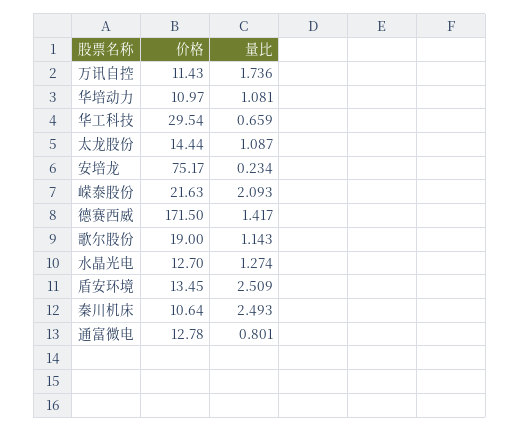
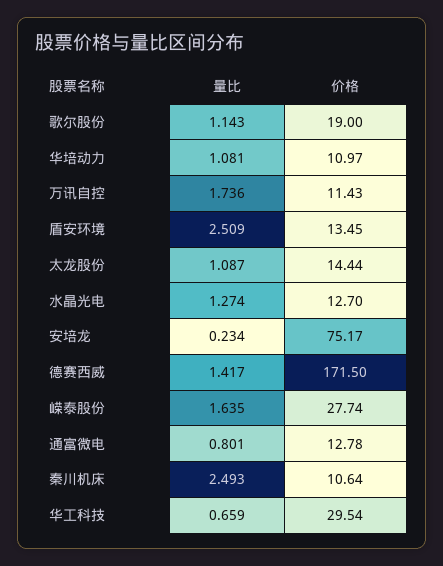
  {
    "价格": {
      "万讯自控": 11.43,
      "华培动力": 10.97,
      "华工科技": 29.54,
      "太龙股份": 14.44,
      "安培龙": 75.17,
-     "嵘泰股份": 21.63,
+     "嵘泰股份": 27.74,
      "德赛西威": 171.5,
      "歌尔股份": 19,
      "水晶光电": 12.7,
      "盾安环境": 13.45,
      "秦川机床": 10.64,
      "通富微电": 12.78
    },
    "量比": {
      "万讯自控": 1.736,
      "华培动力": 1.081,
      "华工科技": 0.659,
      "太龙股份": 1.087,
      "安培龙": 0.234,
-     "嵘泰股份": 2.093,
+     "嵘泰股份": 1.635,
      "德赛西威": 1.417,
      "歌尔股份": 1.143,
      "水晶光电": 1.274,
      "盾安环境": 2.509,
      "秦川机床": 2.493,
      "通富微电": 0.801
    }
  }

